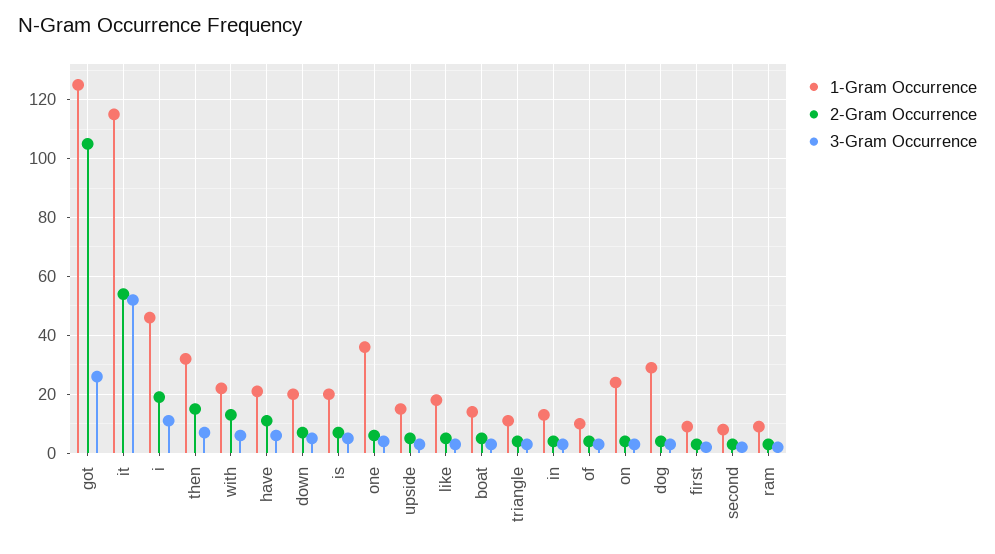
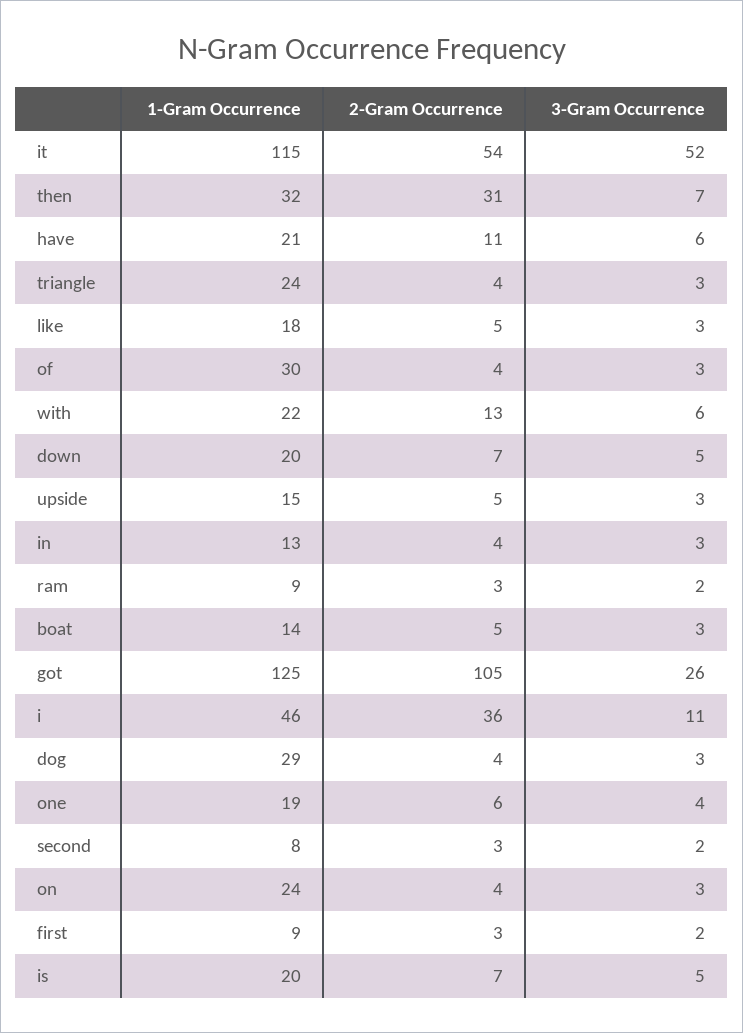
  {
    "1-Gram Occurrence": {
      "got": 125,
      "it": 115,
      "i": 46,
      "then": 32,
      "with": 22,
      "have": 21,
      "down": 20,
      "is": 20,
-     "one": 35,
+     "one": 19,
      "upside": 15,
      "like": 18,
      "boat": 14,
-     "triangle": 10,
+     "triangle": 24,
      "in": 13,
-     "of": 10,
+     "of": 30,
      "on": 24,
      "dog": 29,
      "first": 9,
      "second": 8,
      "ram": 9
    },
    "2-Gram Occurrence": {
      "got": 105,
      "it": 54,
-     "i": 20,
+     "i": 36,
-     "then": 15,
+     "then": 31,
      "with": 13,
      "have": 11,
      "down": 7,
      "is": 7,
      "one": 6,
      "upside": 5,
      "like": 5,
      "boat": 5,
      "triangle": 4,
      "in": 4,
      "of": 4,
      "on": 4,
      "dog": 4,
      "first": 3,
      "second": 3,
      "ram": 3
    },
    "3-Gram Occurrence": {
      "got": 26,
      "it": 52,
      "i": 11,
      "then": 7,
      "with": 6,
      "have": 6,
      "down": 5,
      "is": 5,
      "one": 4,
      "upside": 3,
      "like": 3,
      "boat": 3,
      "triangle": 3,
      "in": 3,
      "of": 3,
      "on": 3,
      "dog": 3,
      "first": 2,
      "second": 2,
      "ram": 2
    }
  }

